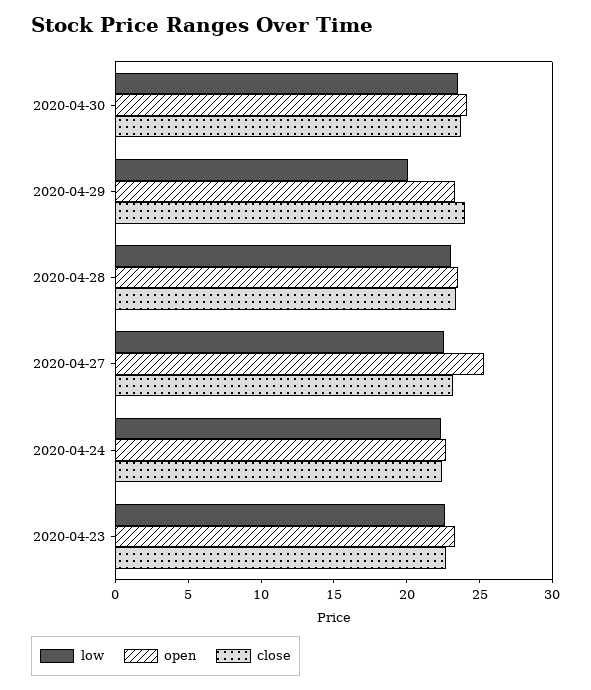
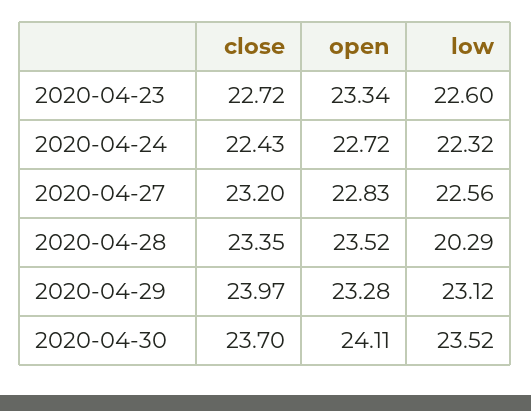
  {
    "low": {
      "2020-04-30": 23.52,
-     "2020-04-29": 20,
+     "2020-04-29": 23.12,
-     "2020-04-28": 23,
+     "2020-04-28": 20.29,
      "2020-04-27": 22.56,
      "2020-04-24": 22.32,
      "2020-04-23": 22.6
    },
    "open": {
      "2020-04-30": 24.11,
      "2020-04-29": 23.28,
      "2020-04-28": 23.52,
-     "2020-04-27": 25,
+     "2020-04-27": 22.83,
      "2020-04-24": 22.72,
      "2020-04-23": 23.34
    },
    "close": {
      "2020-04-30": 23.7,
      "2020-04-29": 23.97,
      "2020-04-28": 23.35,
      "2020-04-27": 23.2,
      "2020-04-24": 22.43,
      "2020-04-23": 22.72
    }
  }

